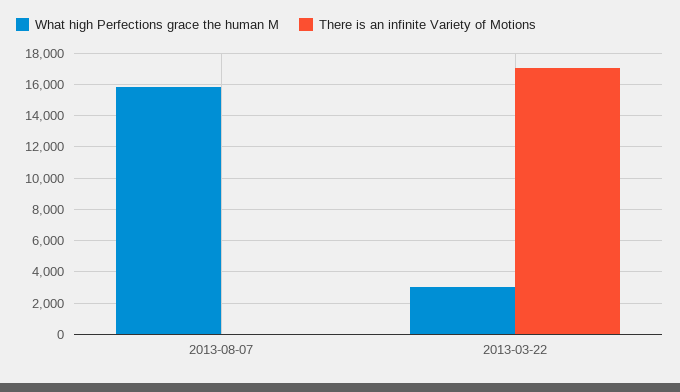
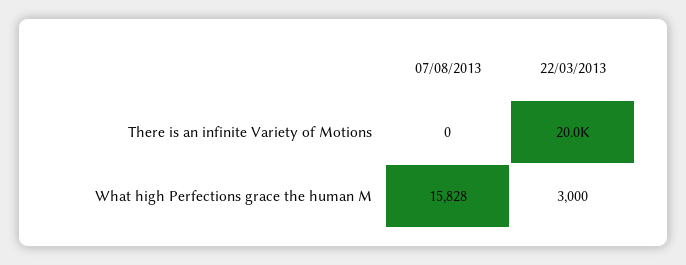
  {
    "What high Perfections grace the human M": {
      "2013-08-07": 15828,
      "2013-03-22": 3000
    },
    "There is an infinite Variety of Motions": {
      "2013-08-07": 0,
-     "2013-03-22": 17000
+     "2013-03-22": 20000
    }
  }

